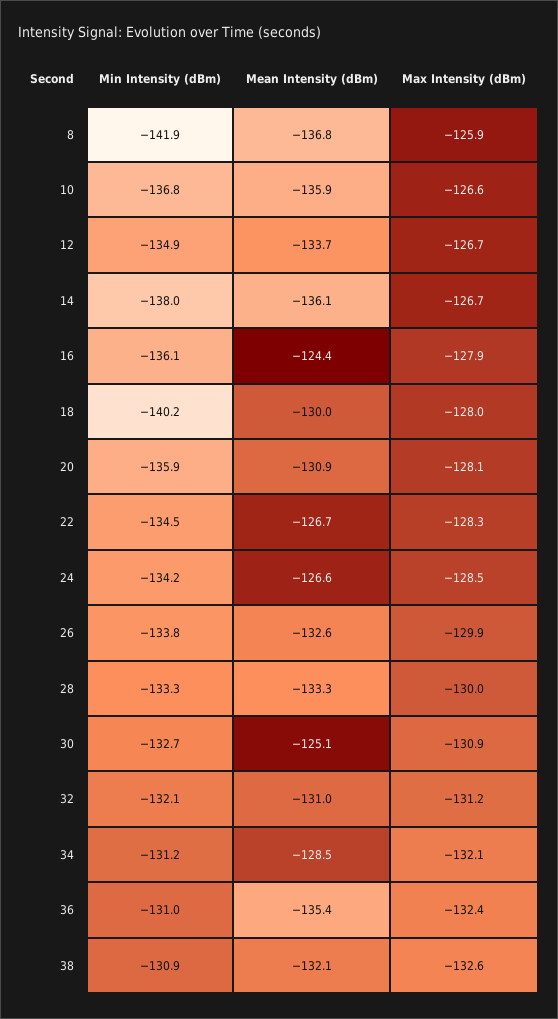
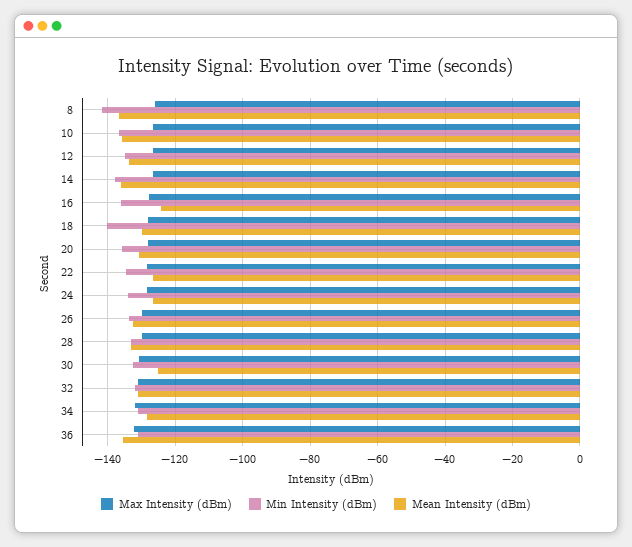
  {
    "Min Intensity (dBm)": {
      "8": -141.9,
      "10": -136.8,
      "12": -134.9,
      "14": -138,
      "16": -136.1,
      "18": -140.2,
      "20": -135.9,
      "22": -134.5,
      "24": -134.2,
      "26": -133.8,
      "28": -133.3,
      "30": -132.7,
      "32": -132.1,
      "34": -131.2,
-     "36": -131,
+     "36": -131
-     "38": -130.9
    },
    "Mean Intensity (dBm)": {
      "8": -136.8,
      "10": -135.9,
      "12": -133.7,
      "14": -136.1,
      "16": -124.4,
      "18": -130,
      "20": -130.9,
      "22": -126.7,
      "24": -126.6,
      "26": -132.6,
      "28": -133.3,
      "30": -125.1,
      "32": -131,
      "34": -128.5,
-     "36": -135.4,
+     "36": -135.4
-     "38": -132.1
    },
    "Max Intensity (dBm)": {
      "8": -125.9,
      "10": -126.6,
      "12": -126.7,
      "14": -126.7,
      "16": -127.9,
      "18": -128,
      "20": -128.1,
      "22": -128.3,
      "24": -128.5,
      "26": -129.9,
      "28": -130,
      "30": -130.9,
      "32": -131.2,
      "34": -132.1,
-     "36": -132.4,
+     "36": -132.4
-     "38": -132.6
    }
  }

